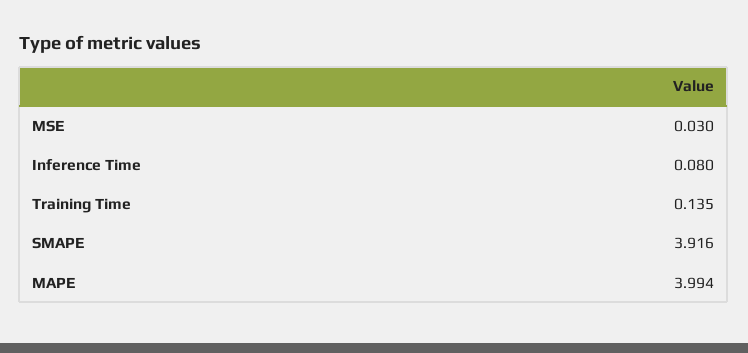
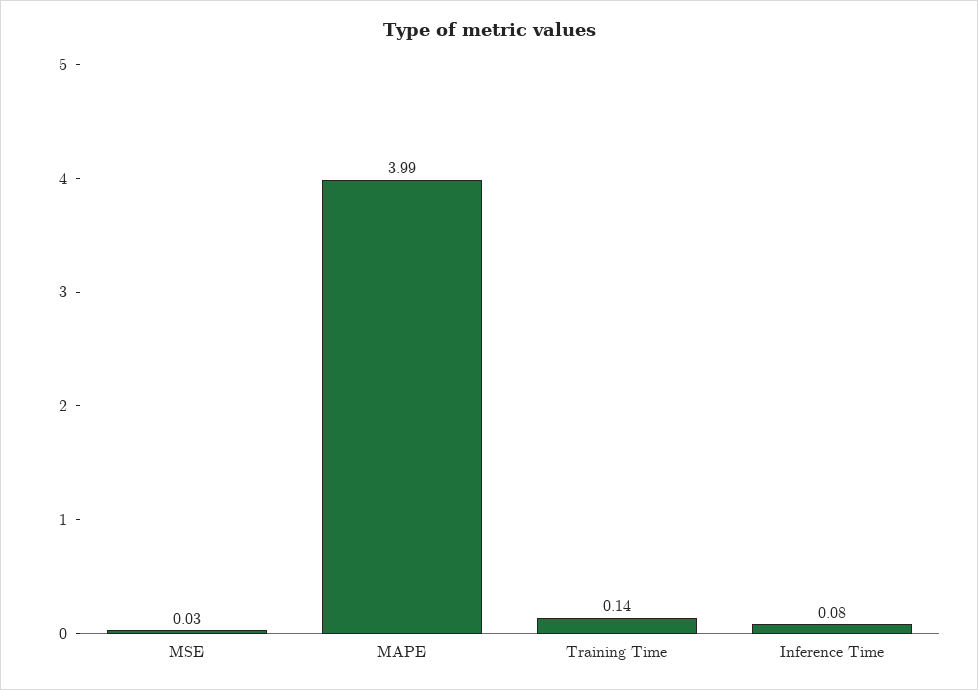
  {
    "MSE": 0.03,
    "Inference Time": 0.08,
    "Training Time": 0.135,
-   "SMAPE": 3.916,
    "MAPE": 3.994
  }

